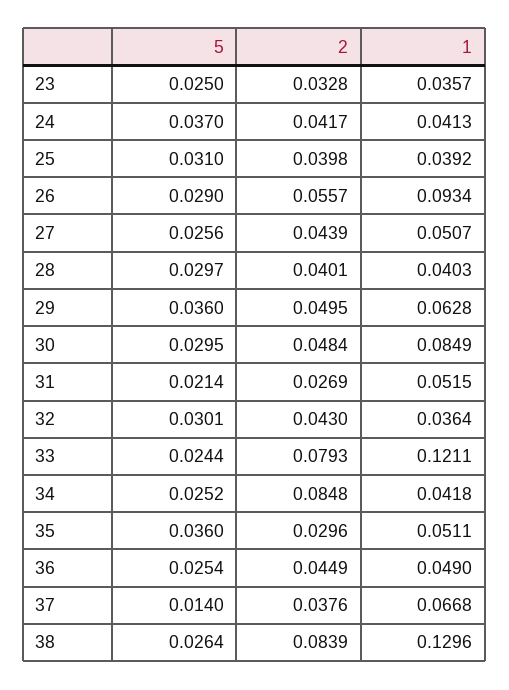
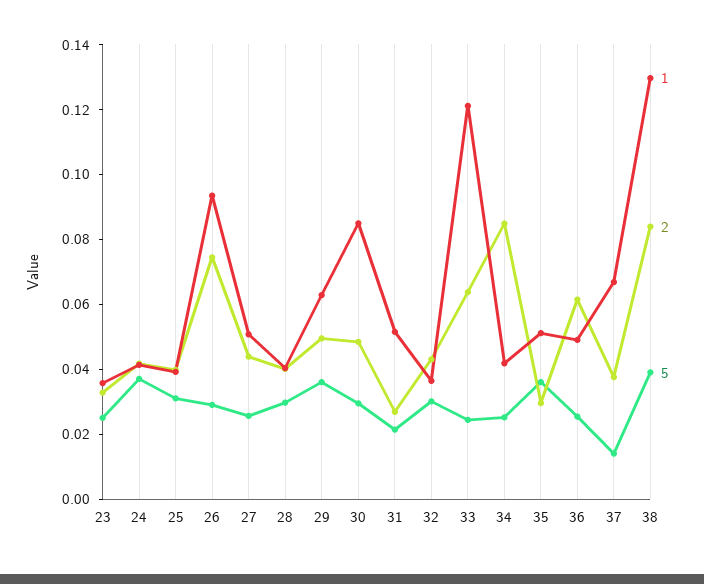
  {
    "5": {
      "23": 0.025,
      "24": 0.037,
      "25": 0.031,
      "26": 0.029,
      "27": 0.0256,
      "28": 0.0297,
      "29": 0.036,
      "30": 0.0295,
      "31": 0.0214,
      "32": 0.0301,
      "33": 0.0244,
      "34": 0.0252,
      "35": 0.036,
      "36": 0.0254,
      "37": 0.014,
-     "38": 0.0264
+     "38": 0.04
    },
    "2": {
      "23": 0.0328,
      "24": 0.0417,
      "25": 0.0398,
-     "26": 0.0557,
+     "26": 0.075,
      "27": 0.0439,
      "28": 0.0401,
      "29": 0.0495,
      "30": 0.0484,
      "31": 0.0269,
      "32": 0.043,
-     "33": 0.0793,
+     "33": 0.065,
      "34": 0.0848,
      "35": 0.0296,
-     "36": 0.0449,
+     "36": 0.06,
      "37": 0.0376,
      "38": 0.0839
    },
    "1": {
      "23": 0.0357,
      "24": 0.0413,
      "25": 0.0392,
      "26": 0.0934,
      "27": 0.0507,
      "28": 0.0403,
      "29": 0.0628,
      "30": 0.0849,
      "31": 0.0515,
      "32": 0.0364,
      "33": 0.1211,
      "34": 0.0418,
      "35": 0.0511,
      "36": 0.049,
      "37": 0.0668,
      "38": 0.1296
    }
  }

